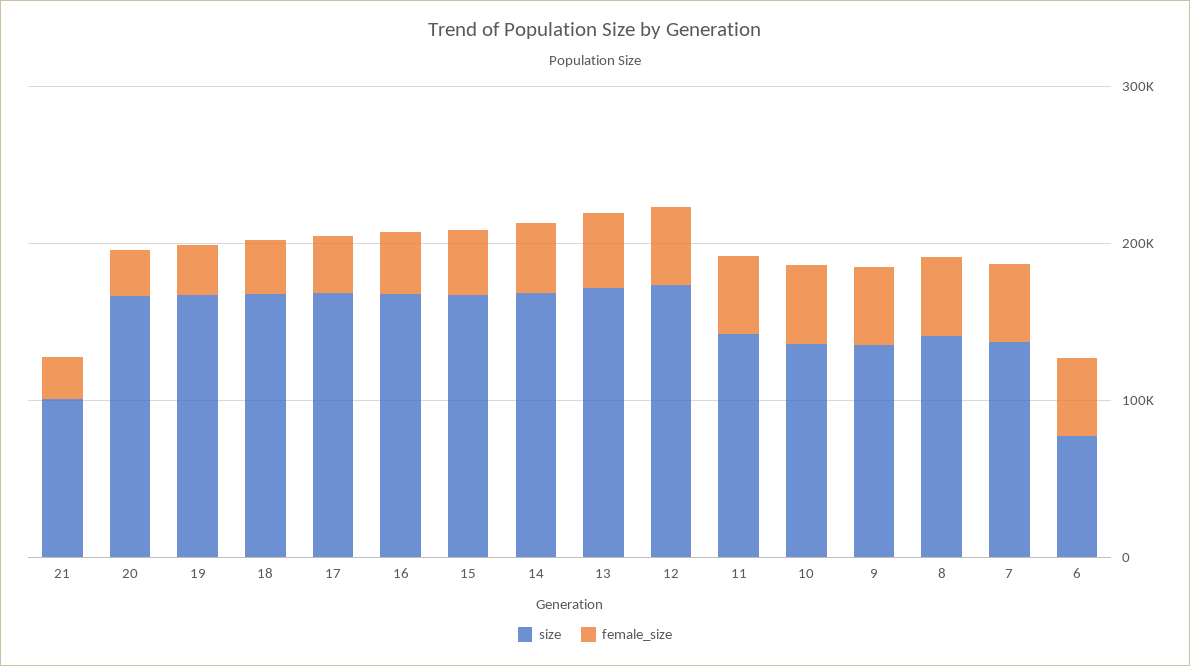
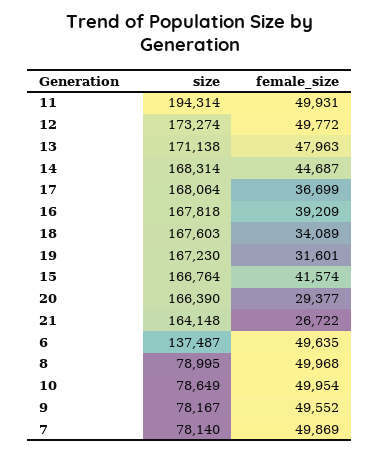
  {
    "size": {
-     "21": 100000,
+     "21": 164148,
      "20": 166390,
      "19": 167230,
      "18": 167603,
      "17": 168064,
      "16": 167818,
      "15": 166764,
      "14": 168314,
      "13": 171138,
      "12": 173274,
-     "11": 140000,
+     "11": 194314,
-     "10": 140000,
+     "10": 78649,
-     "9": 140000,
+     "9": 78167,
-     "8": 140000,
+     "8": 78995,
-     "7": 140000,
+     "7": 78140,
-     "6": 80000
+     "6": 137487
    },
    "female_size": {
      "21": 26722,
      "20": 29377,
      "19": 31601,
      "18": 34089,
      "17": 36699,
      "16": 39209,
      "15": 41574,
      "14": 44687,
      "13": 47963,
      "12": 49772,
      "11": 49931,
      "10": 49954,
      "9": 49552,
      "8": 49968,
      "7": 49869,
      "6": 49635
    }
  }

